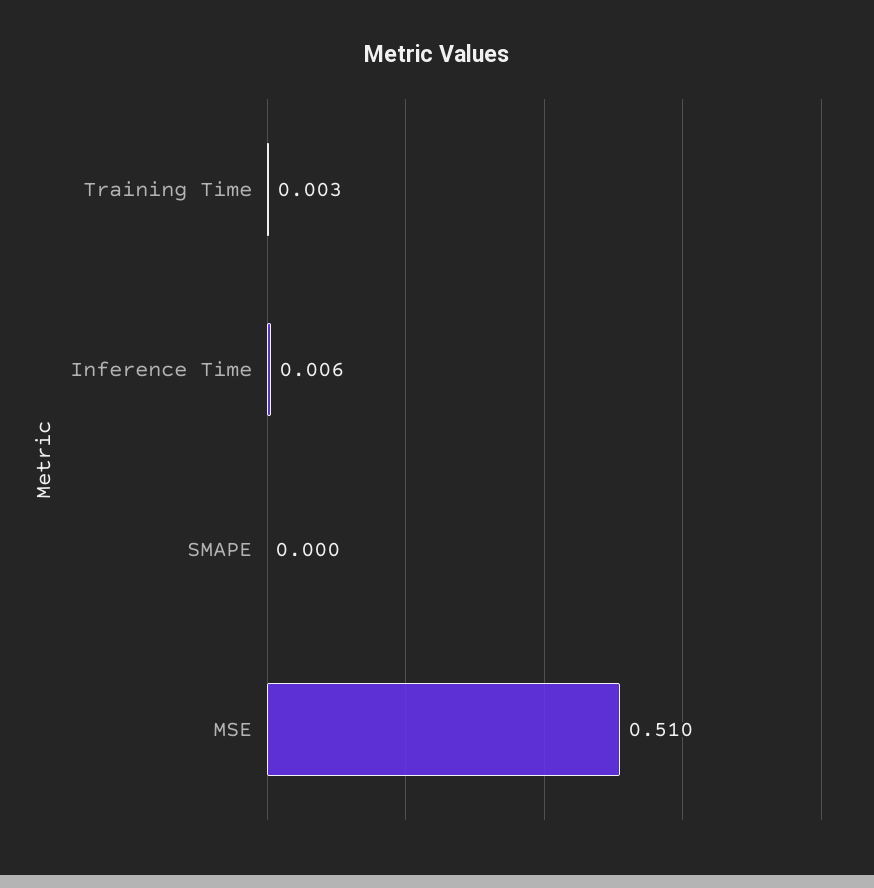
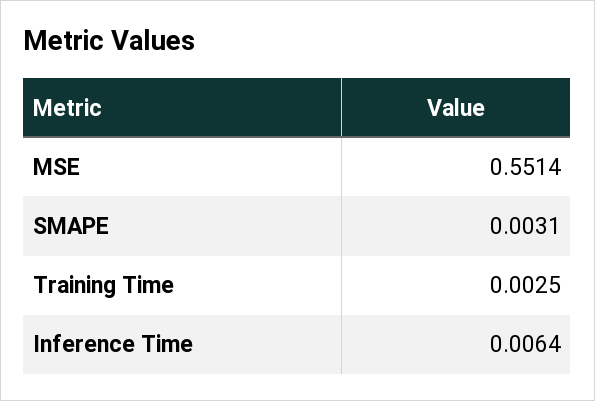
  {
    "Training Time": 0.0025,
    "Inference Time": 0.0064,
-   "SMAPE": 0,
+   "SMAPE": 0.0031,
-   "MSE": 0.51
+   "MSE": 0.5514
  }

